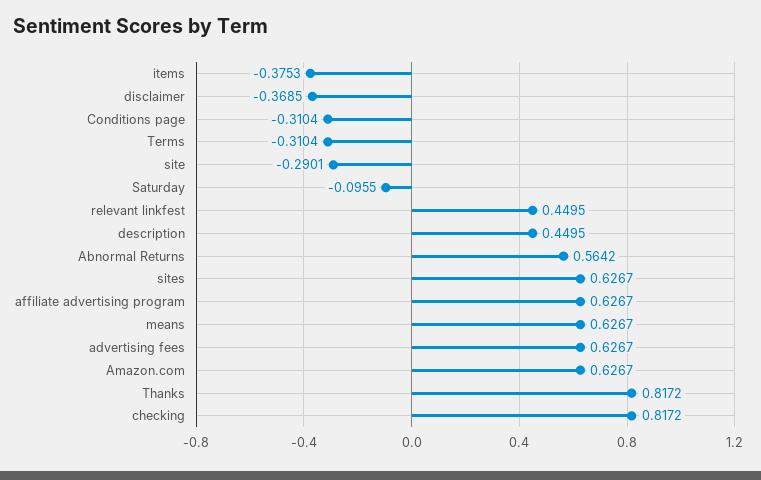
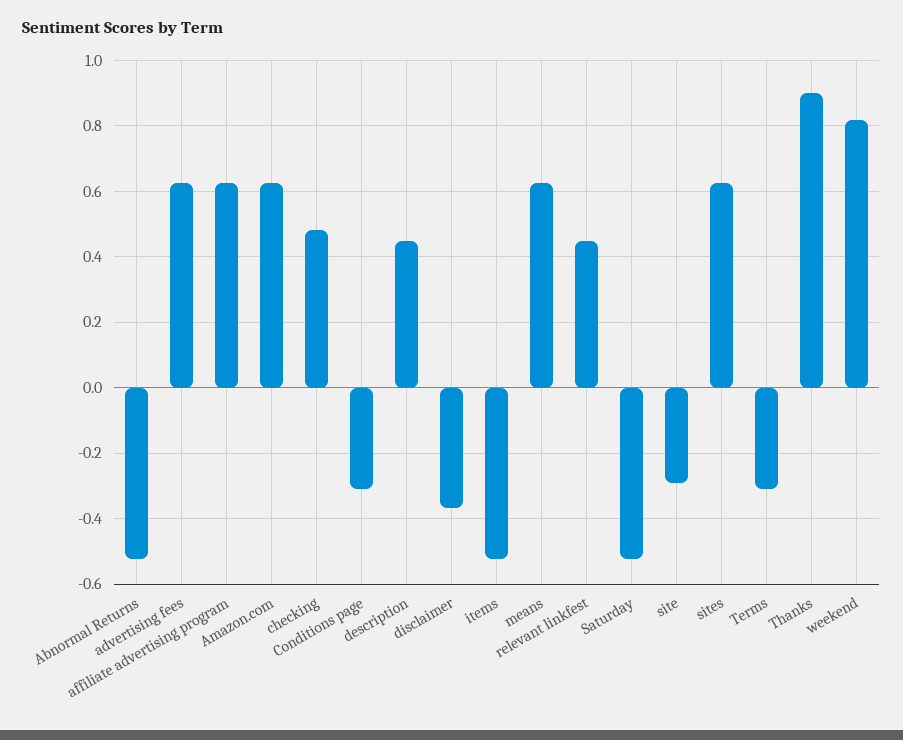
  {
-   "items": -0.3753,
+   "items": -0.52,
    "disclaimer": -0.3685,
    "Conditions page": -0.3104,
    "Terms": -0.3104,
    "site": -0.2901,
-   "Saturday": -0.0955,
+   "Saturday": -0.52,
    "relevant linkfest": 0.4495,
    "description": 0.4495,
-   "Abnormal Returns": 0.5642,
+   "Abnormal Returns": -0.52,
    "sites": 0.6267,
    "affiliate advertising program": 0.6267,
    "means": 0.6267,
    "advertising fees": 0.6267,
    "Amazon.com": 0.6267,
-   "Thanks": 0.8172,
+   "Thanks": 0.9,
-   "checking": 0.8172
+   "checking": 0.48,
+   "weekend": 0.82
  }

